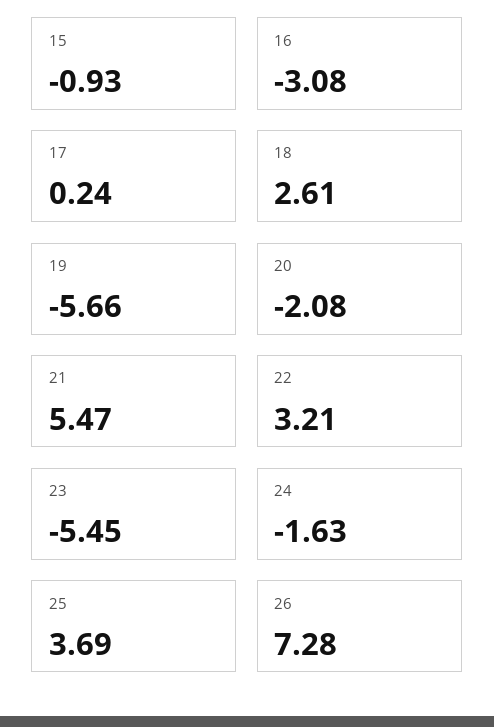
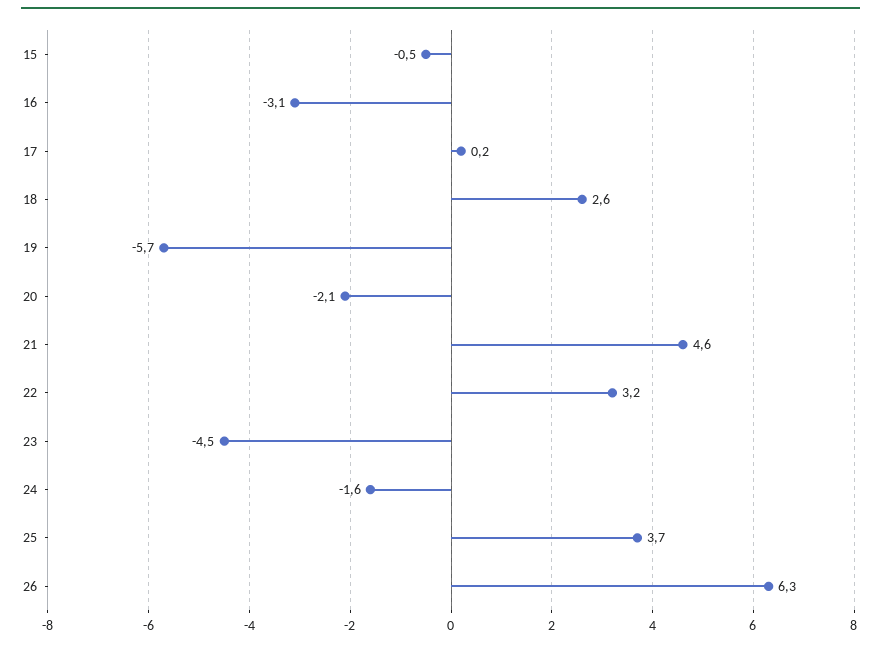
  {
-   "15": -0.93,
+   "15": -0.5,
    "16": -3.08,
    "17": 0.24,
    "18": 2.61,
    "19": -5.66,
    "20": -2.08,
-   "21": 5.47,
+   "21": 4.6,
    "22": 3.21,
-   "23": -5.45,
+   "23": -4.5,
    "24": -1.63,
    "25": 3.69,
-   "26": 7.28
+   "26": 6.3
  }

